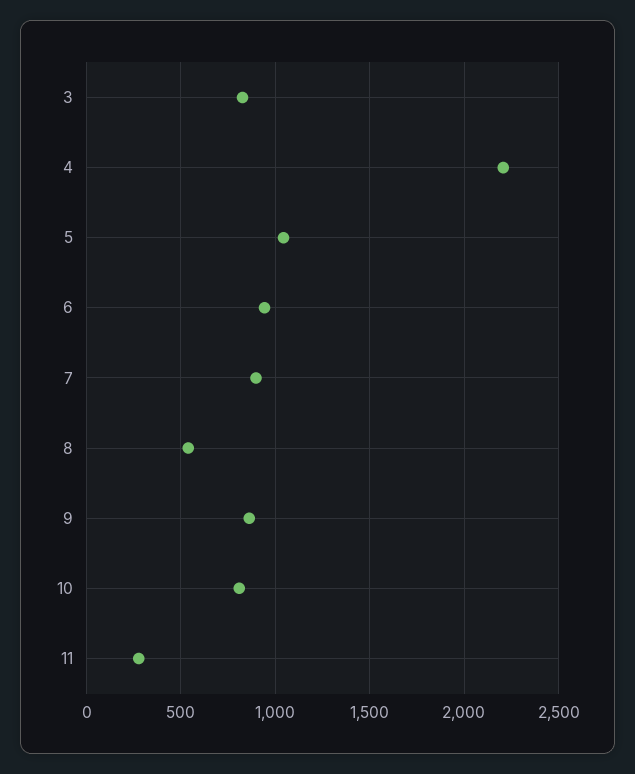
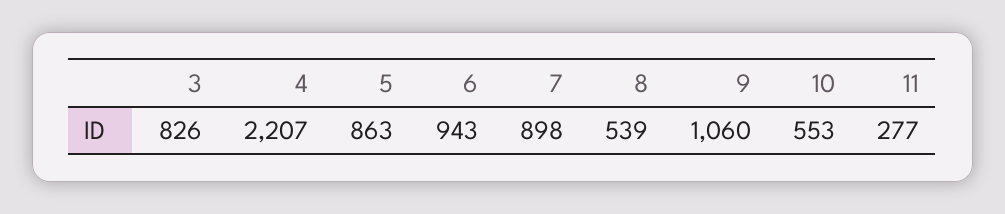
  {
    "3": 826,
    "4": 2207,
-   "5": 1050,
+   "5": 863,
    "6": 943,
    "7": 898,
    "8": 539,
-   "9": 850,
+   "9": 1060,
-   "10": 800,
+   "10": 553,
    "11": 277
  }

